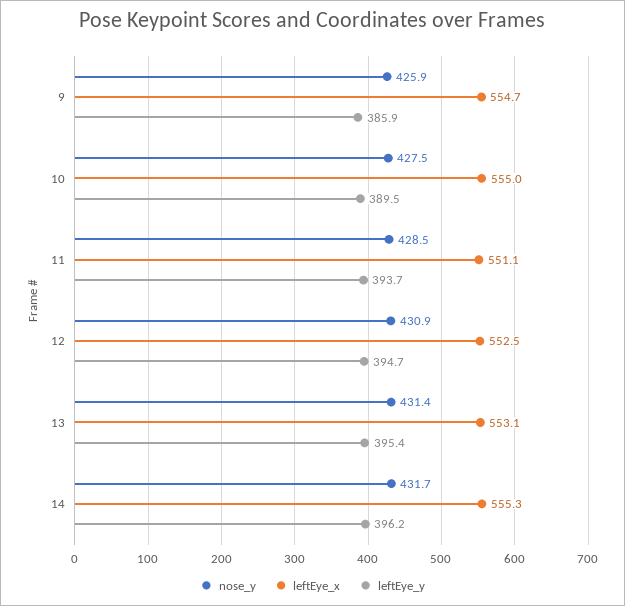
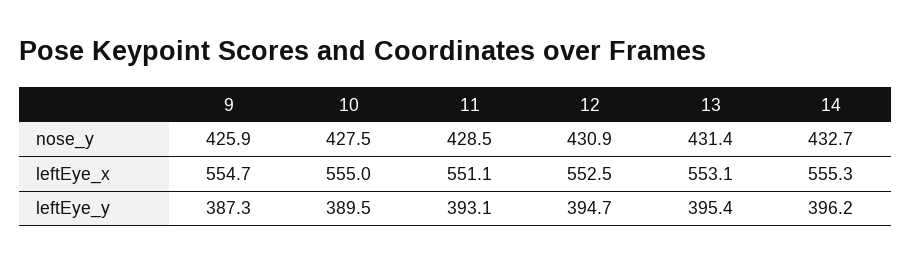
  {
    "nose_y": {
      "9": 425.9,
      "10": 427.5,
      "11": 428.5,
      "12": 430.9,
      "13": 431.4,
-     "14": 431.7
+     "14": 432.7
    },
    "leftEye_x": {
      "9": 554.7,
      "10": 555,
      "11": 551.1,
      "12": 552.5,
      "13": 553.1,
      "14": 555.3
    },
    "leftEye_y": {
-     "9": 385.9,
+     "9": 387.3,
      "10": 389.5,
-     "11": 393.7,
+     "11": 393.1,
      "12": 394.7,
      "13": 395.4,
      "14": 396.2
    }
  }

